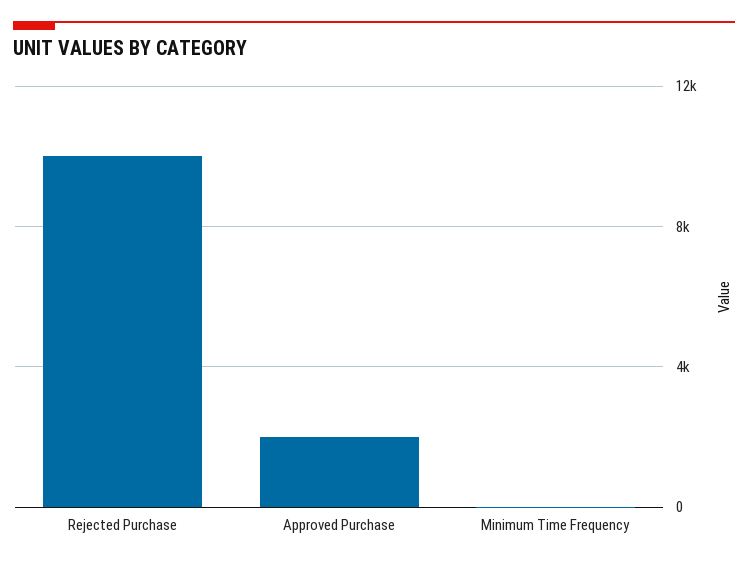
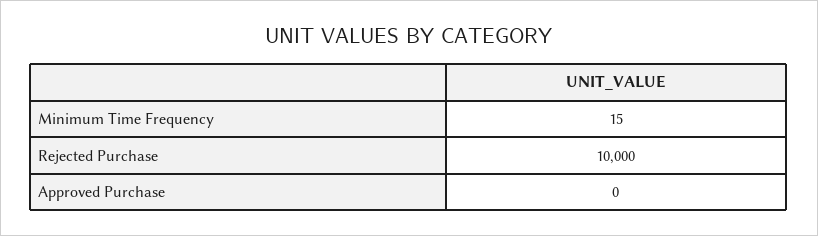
  {
    "Rejected Purchase": 10000,
-   "Approved Purchase": 2000,
+   "Approved Purchase": 0,
    "Minimum Time Frequency": 15
  }

